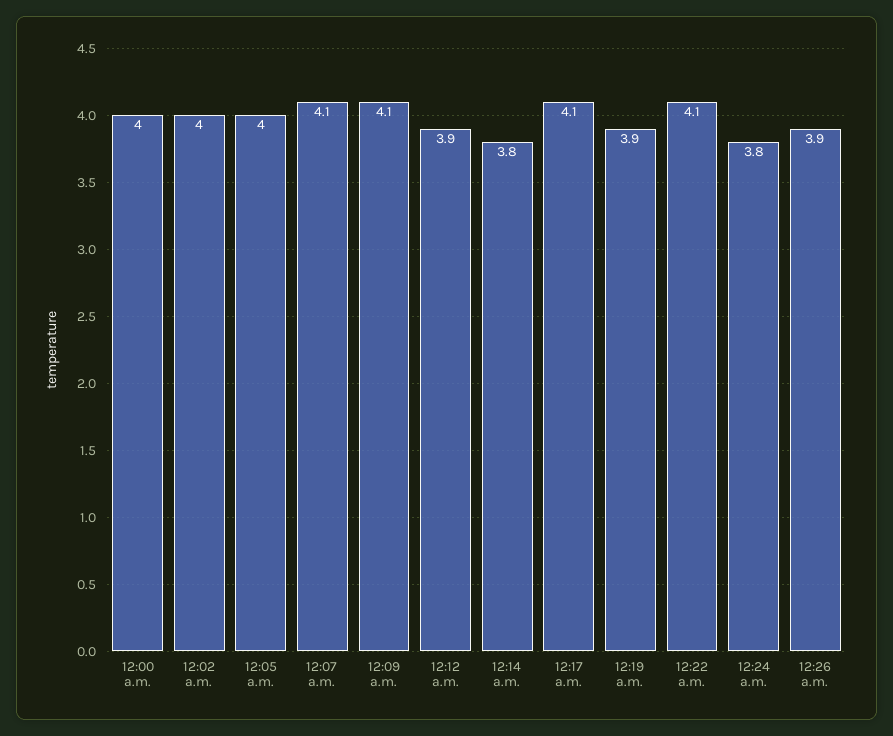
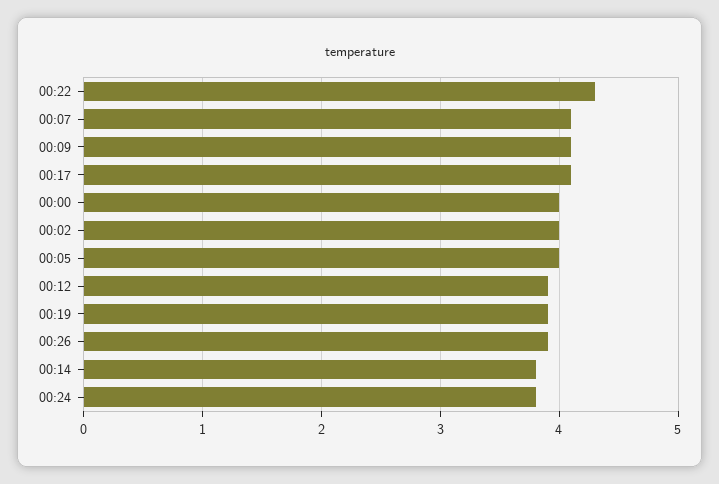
  {
    "12:00 a.m.": 4,
    "12:02 a.m.": 4,
    "12:05 a.m.": 4,
    "12:07 a.m.": 4.1,
    "12:09 a.m.": 4.1,
    "12:12 a.m.": 3.9,
    "12:14 a.m.": 3.8,
    "12:17 a.m.": 4.1,
    "12:19 a.m.": 3.9,
-   "12:22 a.m.": 4.1,
+   "12:22 a.m.": 4.3,
    "12:24 a.m.": 3.8,
    "12:26 a.m.": 3.9
  }

